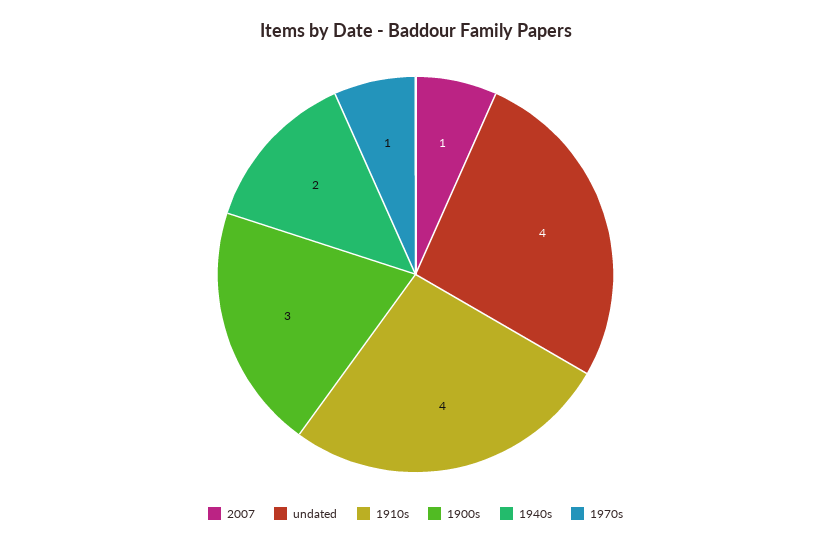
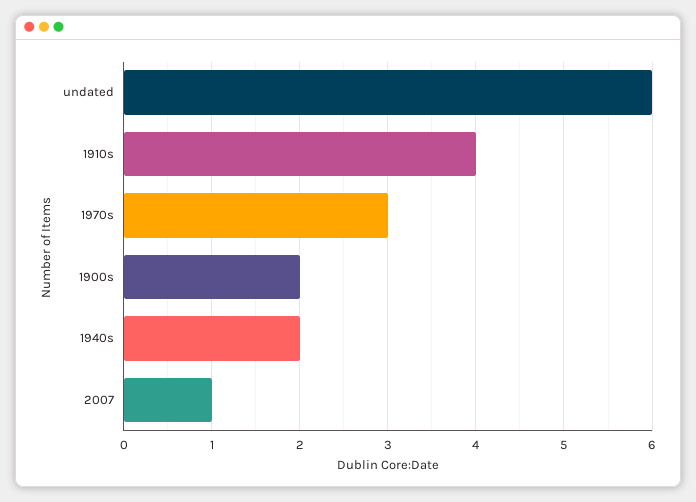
  {
    "2007": 1,
-   "undated": 4,
+   "undated": 6,
    "1910s": 4,
-   "1900s": 3,
+   "1900s": 2,
    "1940s": 2,
-   "1970s": 1
+   "1970s": 3
  }

